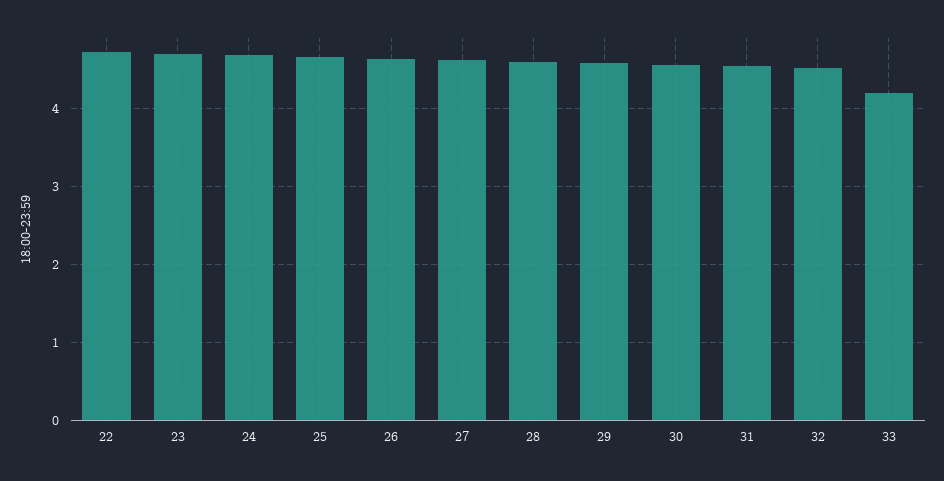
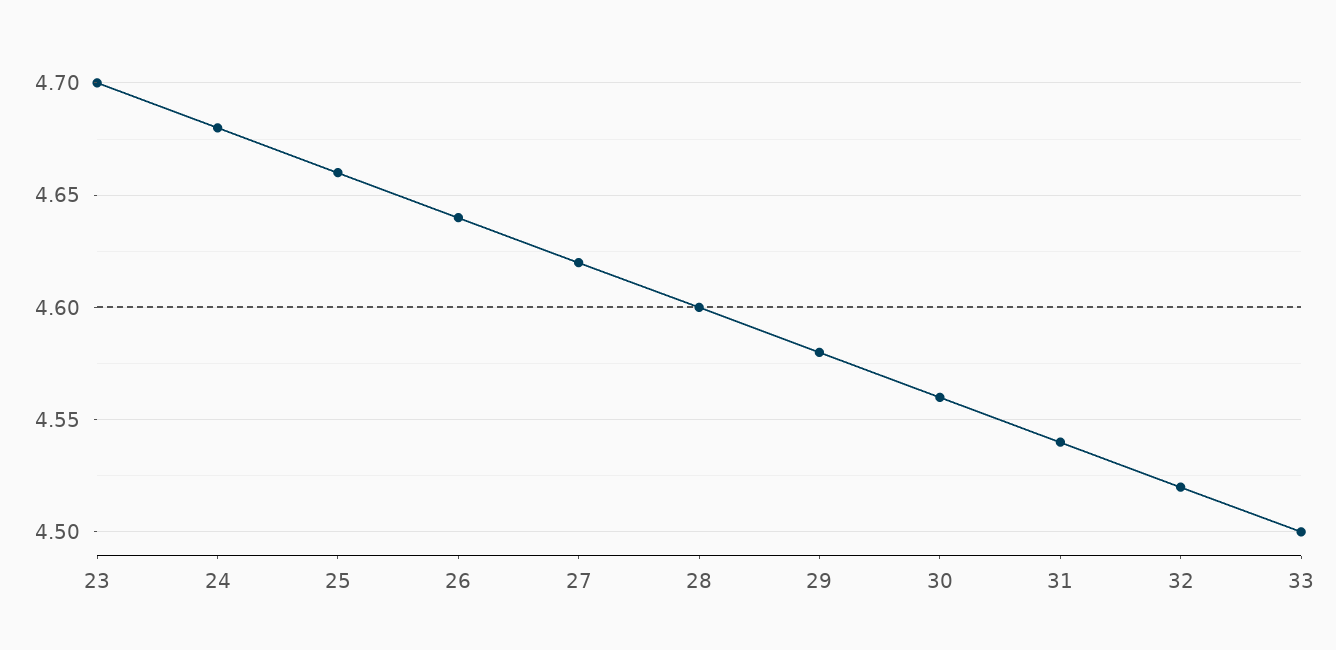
  {
-   "22": 4.7,
    "23": 4.7,
    "24": 4.68,
    "25": 4.66,
    "26": 4.64,
    "27": 4.62,
    "28": 4.6,
    "29": 4.58,
    "30": 4.56,
    "31": 4.54,
    "32": 4.52,
-   "33": 4.2
+   "33": 4.5
  }

